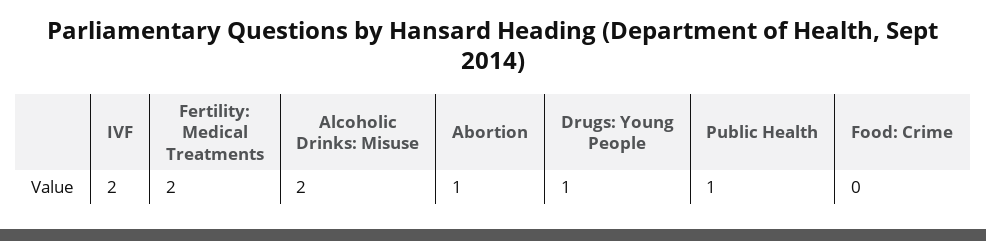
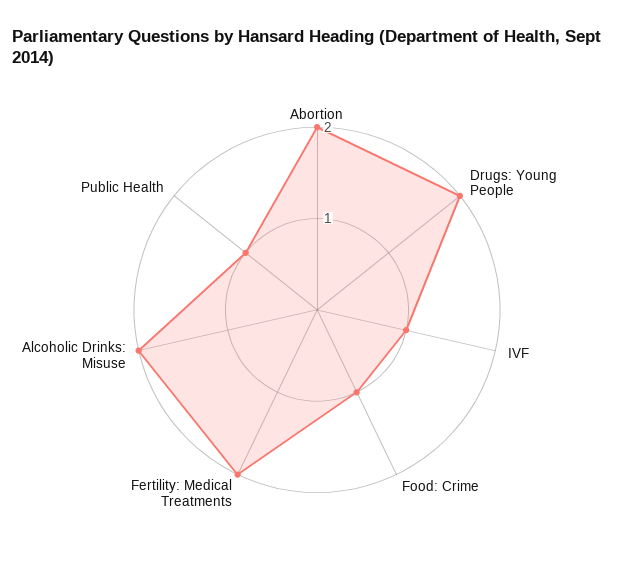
  {
-   "IVF": 2,
+   "IVF": 1,
    "Fertility: Medical Treatments": 2,
    "Alcoholic Drinks: Misuse": 2,
-   "Abortion": 1,
+   "Abortion": 2,
-   "Drugs: Young People": 1,
+   "Drugs: Young People": 2,
    "Public Health": 1,
-   "Food: Crime": 0
+   "Food: Crime": 1
  }

